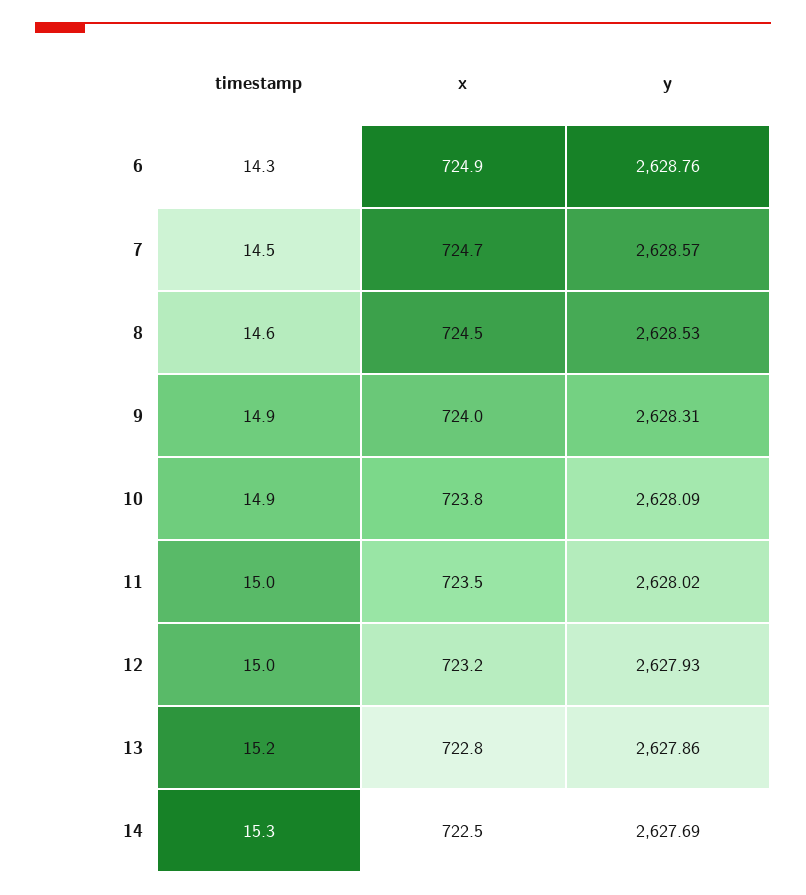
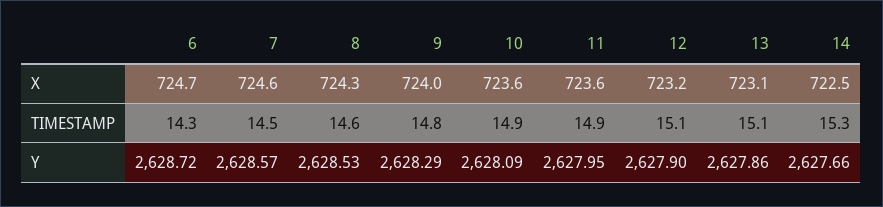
  {
    "timestamp": {
      "6": 14.3,
      "7": 14.5,
      "8": 14.6,
-     "9": 14.9,
+     "9": 14.8,
      "10": 14.9,
-     "11": 15,
+     "11": 14.9,
-     "12": 15,
+     "12": 15.1,
-     "13": 15.2,
+     "13": 15.1,
      "14": 15.3
    },
    "x": {
-     "6": 724.9,
+     "6": 724.7,
-     "7": 724.7,
+     "7": 724.6,
-     "8": 724.5,
+     "8": 724.3,
      "9": 724,
-     "10": 723.8,
+     "10": 723.6,
-     "11": 723.5,
+     "11": 723.6,
      "12": 723.2,
-     "13": 722.8,
+     "13": 723.1,
      "14": 722.5
    },
    "y": {
-     "6": 2628.76,
+     "6": 2628.72,
      "7": 2628.57,
      "8": 2628.53,
-     "9": 2628.31,
+     "9": 2628.29,
      "10": 2628.09,
-     "11": 2628.02,
+     "11": 2627.95,
-     "12": 2627.93,
+     "12": 2627.9,
      "13": 2627.86,
-     "14": 2627.69
+     "14": 2627.66
    }
  }

